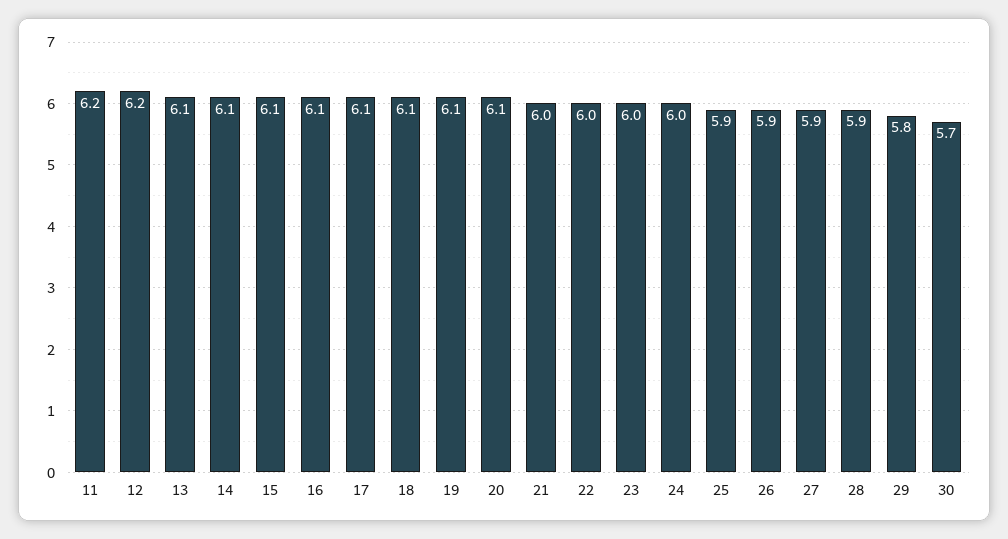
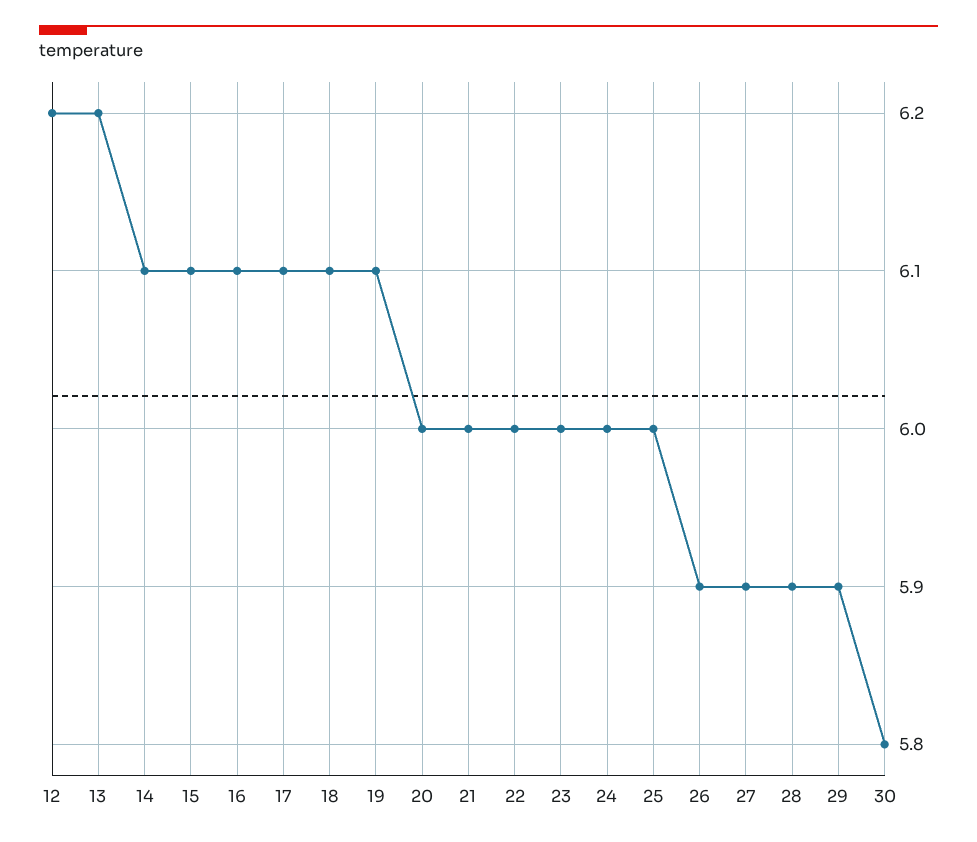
  {
-   "11": 6.2,
    "12": 6.2,
-   "13": 6.1,
+   "13": 6.2,
    "14": 6.1,
    "15": 6.1,
    "16": 6.1,
    "17": 6.1,
    "18": 6.1,
    "19": 6.1,
-   "20": 6.1,
+   "20": 6,
    "21": 6,
    "22": 6,
    "23": 6,
    "24": 6,
-   "25": 5.9,
+   "25": 6,
    "26": 5.9,
    "27": 5.9,
    "28": 5.9,
-   "29": 5.8,
+   "29": 5.9,
-   "30": 5.7
+   "30": 5.8
  }

